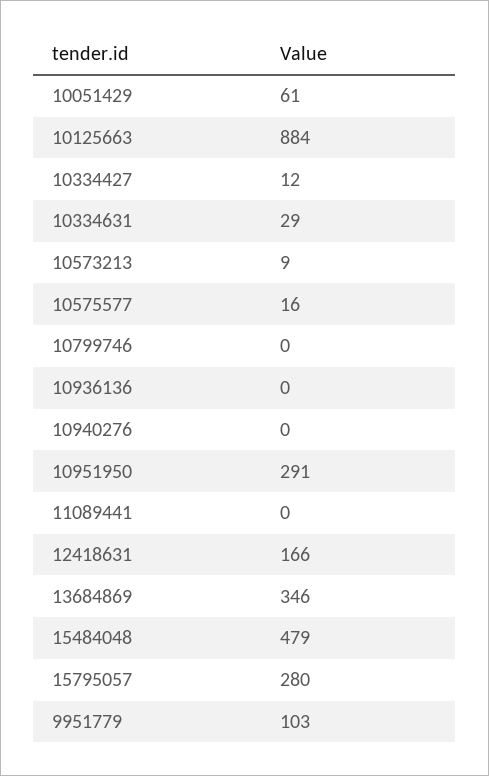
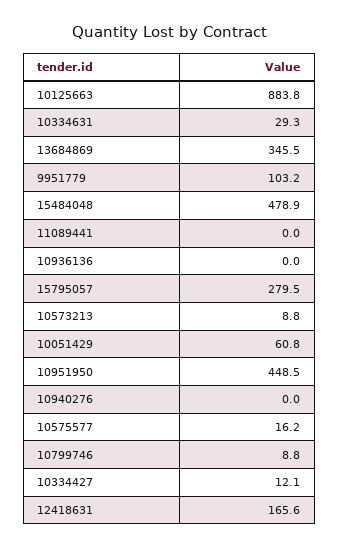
  {
    "10051429": 60.8,
    "10125663": 883.8,
    "10334427": 12.1,
    "10334631": 29.3,
    "10573213": 8.8,
    "10575577": 16.2,
-   "10799746": 0,
+   "10799746": 8.8,
    "10936136": 0,
    "10940276": 0,
-   "10951950": 291,
+   "10951950": 448.5,
    "11089441": 0,
    "12418631": 165.6,
    "13684869": 345.5,
    "15484048": 478.9,
    "15795057": 279.5,
    "9951779": 103.2
  }

